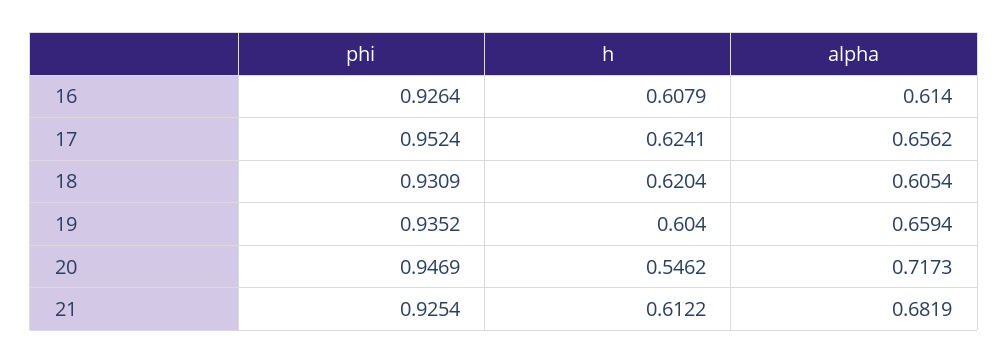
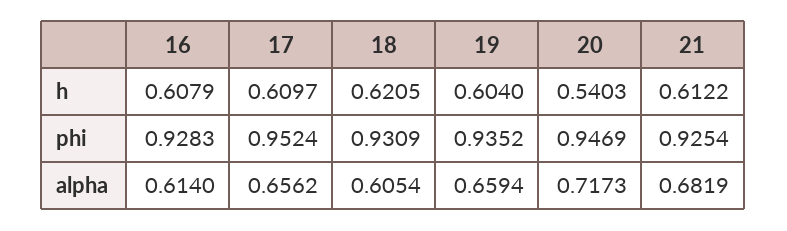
  {
    "phi": {
-     "16": 0.9264,
+     "16": 0.9283,
      "17": 0.9524,
      "18": 0.9309,
      "19": 0.9352,
      "20": 0.9469,
      "21": 0.9254
    },
    "h": {
      "16": 0.6079,
-     "17": 0.6241,
+     "17": 0.6097,
-     "18": 0.6204,
+     "18": 0.6205,
      "19": 0.604,
-     "20": 0.5462,
+     "20": 0.5403,
      "21": 0.6122
    },
    "alpha": {
      "16": 0.614,
      "17": 0.6562,
      "18": 0.6054,
      "19": 0.6594,
      "20": 0.7173,
      "21": 0.6819
    }
  }

